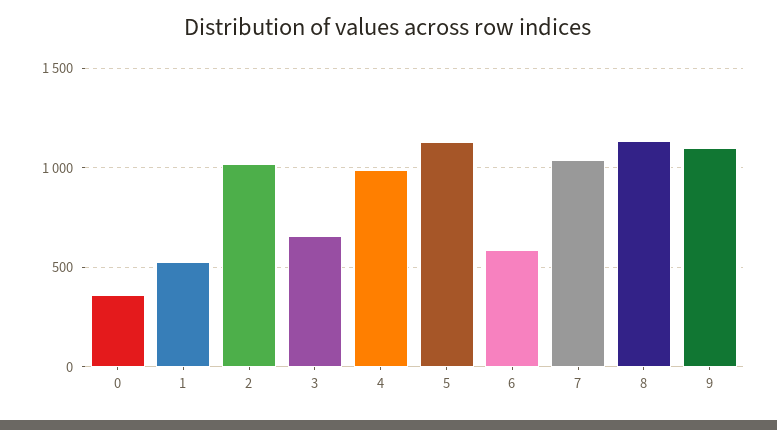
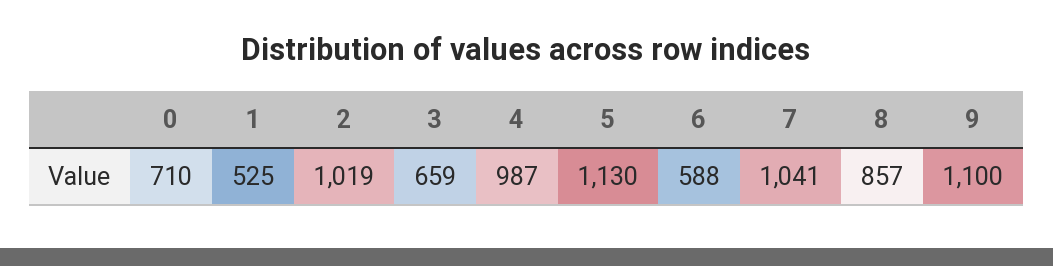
  {
-   "0": 350,
+   "0": 710,
    "1": 525,
    "2": 1019,
    "3": 659,
    "4": 987,
    "5": 1130,
    "6": 588,
    "7": 1041,
-   "8": 1150,
+   "8": 857,
    "9": 1100
  }

